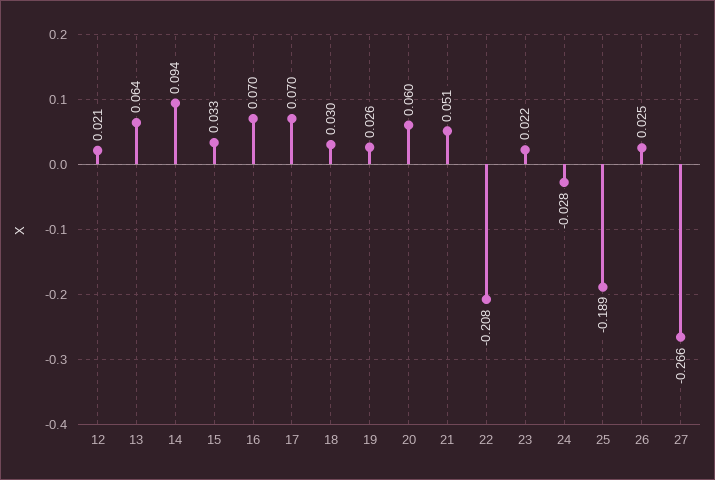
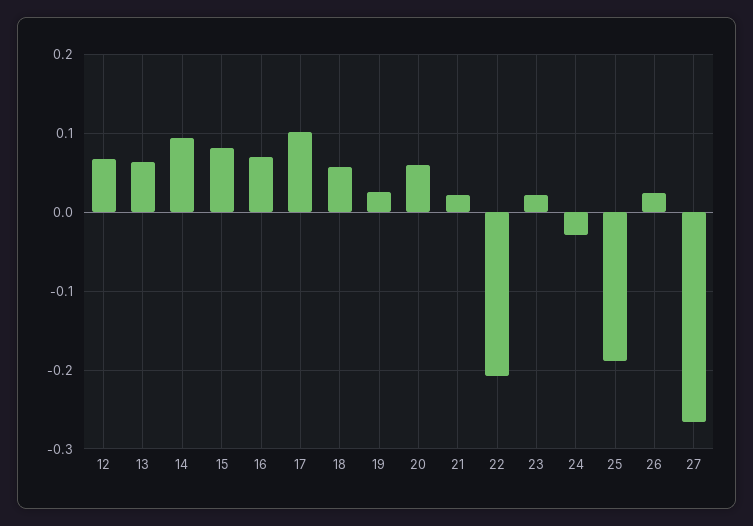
  {
-   "12": 0.021,
+   "12": 0.07,
    "13": 0.064,
    "14": 0.094,
-   "15": 0.033,
+   "15": 0.08,
    "16": 0.07,
-   "17": 0.07,
+   "17": 0.1,
-   "18": 0.03,
+   "18": 0.06,
    "19": 0.026,
    "20": 0.06,
-   "21": 0.051,
+   "21": 0.02,
    "22": -0.208,
    "23": 0.022,
    "24": -0.028,
    "25": -0.189,
    "26": 0.025,
    "27": -0.266
  }

